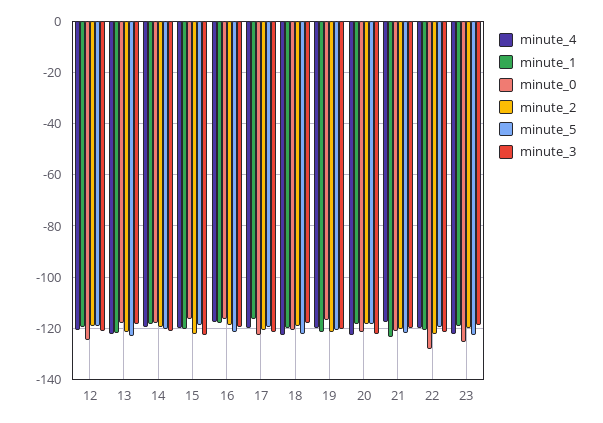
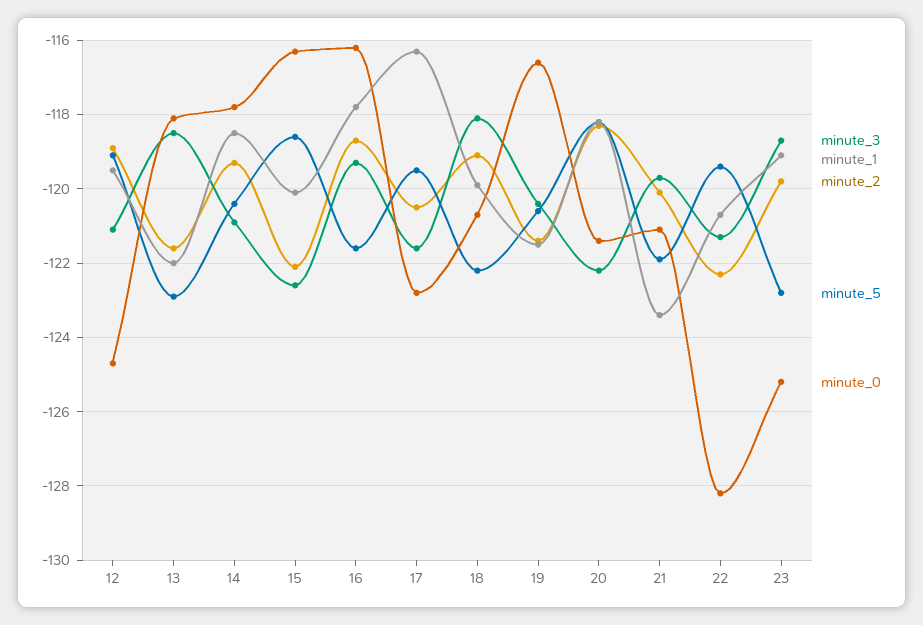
  {
-   "minute_4": {
-     "12": -120,
-     "13": -122.5,
-     "14": -120,
-     "15": -120,
-     "16": -117.5,
-     "17": -120,
-     "18": -122.5,
-     "19": -120,
-     "20": -122.5,
-     "21": -117.5,
-     "22": -120,
-     "23": -122.5
-   },
    "minute_1": {
      "12": -119.5,
      "13": -122,
      "14": -118.5,
      "15": -120,
      "16": -118,
      "17": -116.5,
      "18": -120,
      "19": -121.5,
      "20": -118,
      "21": -123.5,
      "22": -120.5,
      "23": -119
    },
    "minute_0": {
      "12": -124.5,
      "13": -118,
      "14": -118,
      "15": -116.5,
      "16": -116,
      "17": -123,
      "18": -120.5,
      "19": -116.5,
      "20": -121.5,
      "21": -121,
      "22": -128,
      "23": -125
    },
    "minute_2": {
      "12": -119,
      "13": -121.5,
      "14": -119.5,
      "15": -122,
      "16": -118.5,
      "17": -120.5,
      "18": -119,
      "19": -121.5,
      "20": -118.5,
      "21": -120,
      "22": -122.5,
      "23": -120
    },
    "minute_5": {
      "12": -119,
      "13": -123,
      "14": -120.5,
      "15": -118.5,
      "16": -121.5,
      "17": -119.5,
      "18": -122,
      "19": -120.5,
      "20": -118,
      "21": -122,
      "22": -119.5,
      "23": -123
    },
    "minute_3": {
      "12": -121,
      "13": -118.5,
      "14": -121,
      "15": -122.5,
      "16": -119.5,
      "17": -121.5,
      "18": -118,
      "19": -120.5,
      "20": -122,
      "21": -119.5,
      "22": -121.5,
      "23": -118.5
    }
  }

